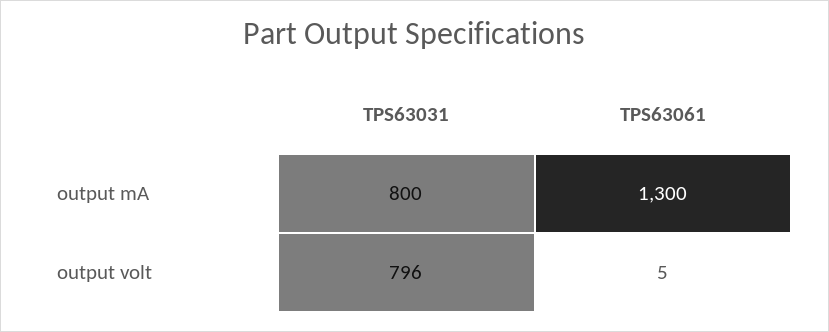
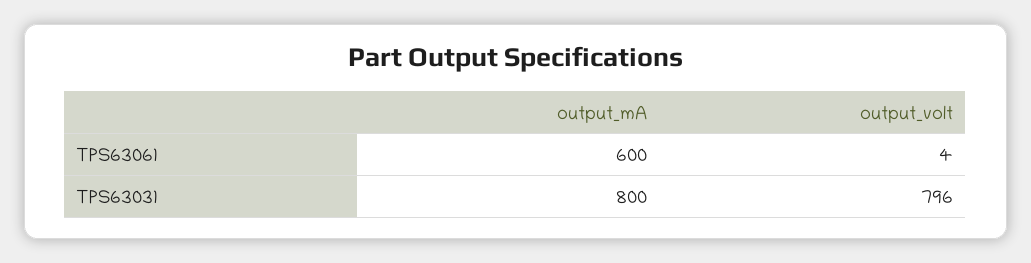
  {
    "TPS63031": {
      "output mA": 800,
      "output volt": 796
    },
    "TPS63061": {
-     "output mA": 1300,
+     "output mA": 600,
-     "output volt": 5
+     "output volt": 4
    }
  }

